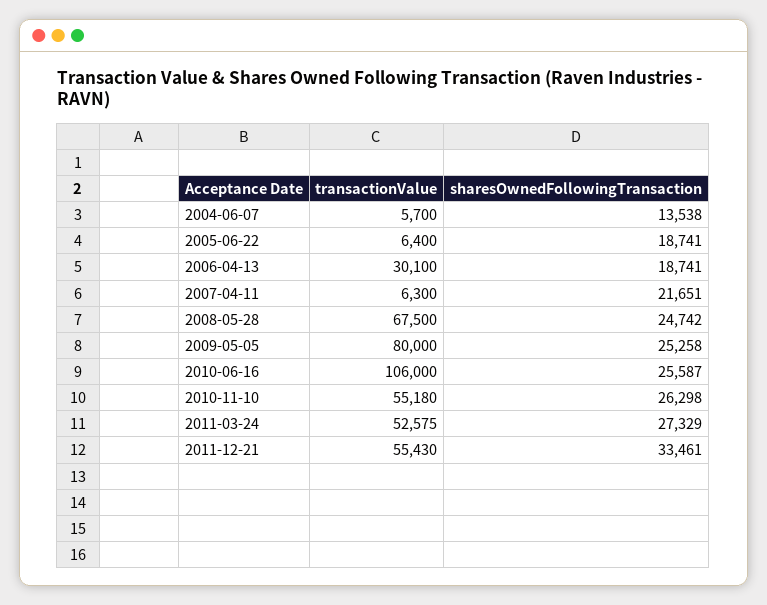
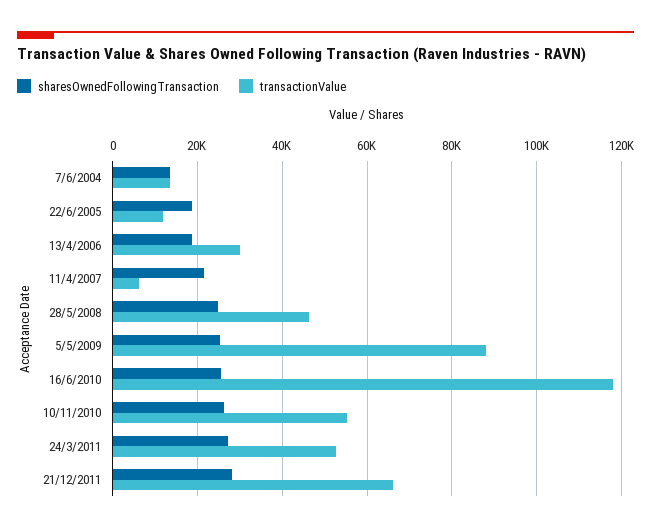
  {
    "transactionValue": {
-     "2004-06-07": 5700,
+     "2004-06-07": 14000,
-     "2005-06-22": 6400,
+     "2005-06-22": 12000,
      "2006-04-13": 30100,
      "2007-04-11": 6300,
-     "2008-05-28": 67500,
+     "2008-05-28": 46000,
-     "2009-05-05": 80000,
+     "2009-05-05": 88000,
-     "2010-06-16": 106000,
+     "2010-06-16": 118000,
      "2010-11-10": 55180,
      "2011-03-24": 52575,
-     "2011-12-21": 55430
+     "2011-12-21": 66000
    },
    "sharesOwnedFollowingTransaction": {
      "2004-06-07": 13538,
      "2005-06-22": 18741,
      "2006-04-13": 18741,
      "2007-04-11": 21651,
      "2008-05-28": 24742,
      "2009-05-05": 25258,
      "2010-06-16": 25587,
      "2010-11-10": 26298,
      "2011-03-24": 27329,
-     "2011-12-21": 33461
+     "2011-12-21": 28000
    }
  }

